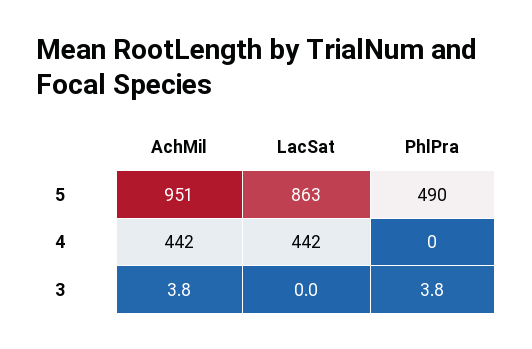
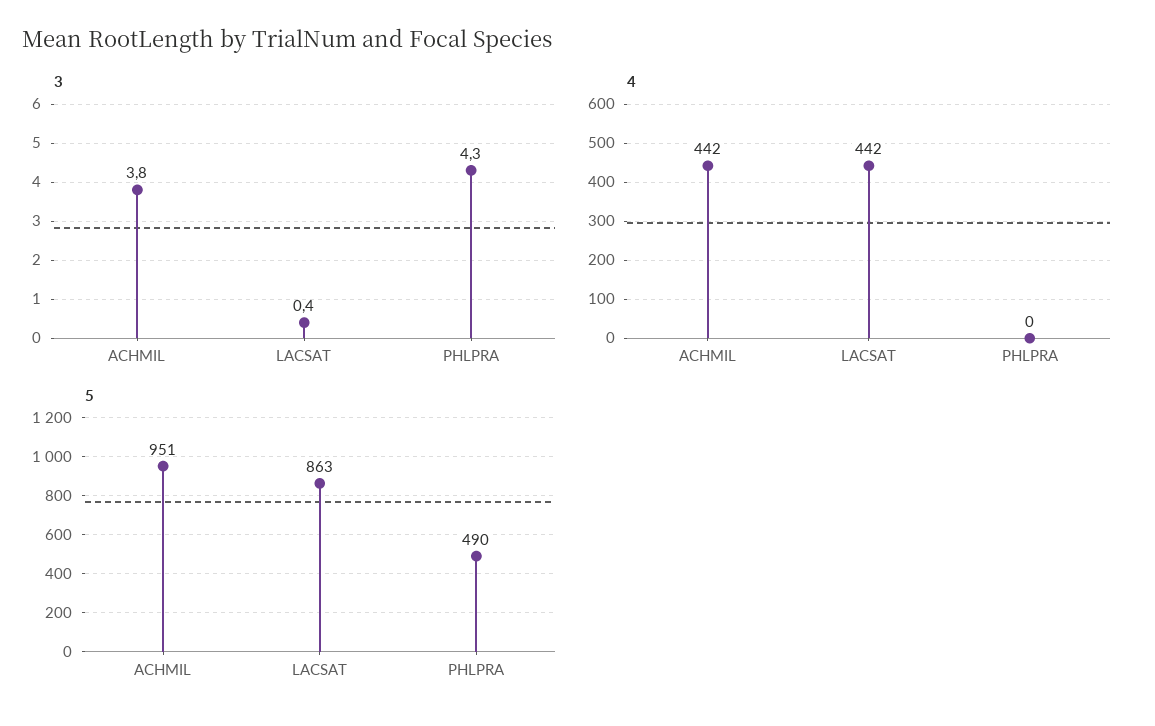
  {
    "5": {
      "AchMil": 951,
      "LacSat": 863,
      "PhlPra": 490
    },
    "4": {
      "AchMil": 442,
      "LacSat": 442,
      "PhlPra": 0
    },
    "3": {
      "AchMil": 3.8,
-     "LacSat": 0,
+     "LacSat": 0.4,
-     "PhlPra": 3.8
+     "PhlPra": 4.3
    }
  }

